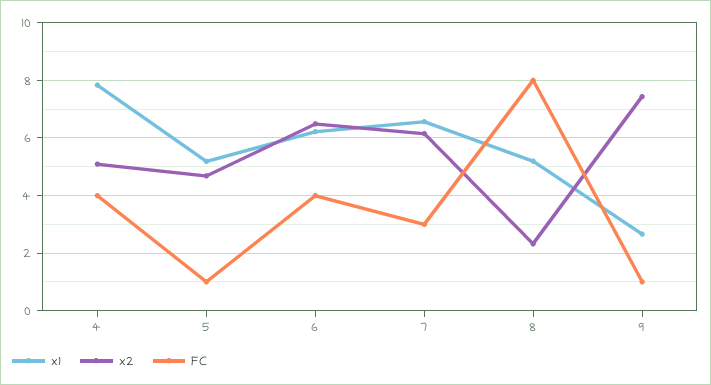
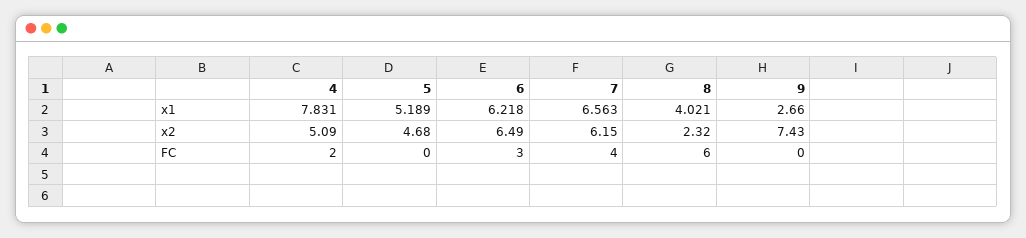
  {
    "x1": {
      "4": 7.831,
      "5": 5.189,
      "6": 6.218,
      "7": 6.563,
-     "8": 5.25,
+     "8": 4.021,
      "9": 2.66
    },
    "x2": {
      "4": 5.09,
      "5": 4.68,
      "6": 6.49,
      "7": 6.15,
      "8": 2.32,
      "9": 7.43
    },
    "FC": {
-     "4": 4,
+     "4": 2,
-     "5": 1,
+     "5": 0,
-     "6": 4,
+     "6": 3,
-     "7": 3,
+     "7": 4,
-     "8": 8,
+     "8": 6,
-     "9": 1
+     "9": 0
    }
  }

